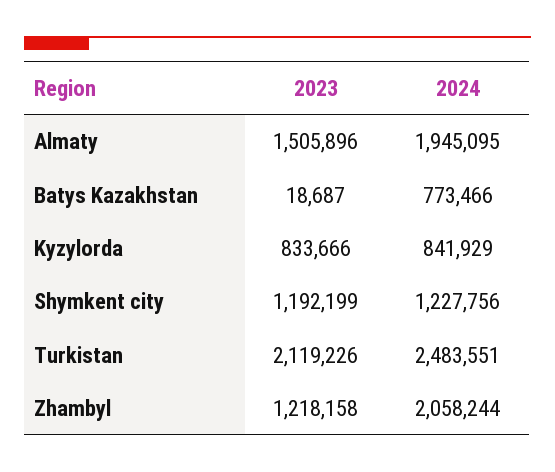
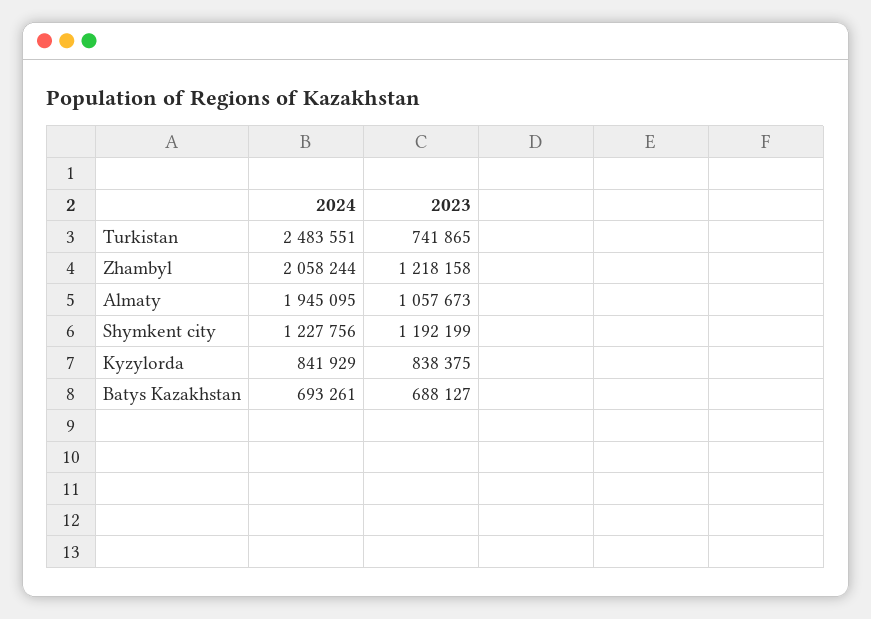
  {
    "2023": {
-     "Almaty": 1505896,
+     "Almaty": 1057673,
-     "Batys Kazakhstan": 18687,
+     "Batys Kazakhstan": 688127,
-     "Kyzylorda": 833666,
+     "Kyzylorda": 838375,
      "Shymkent city": 1192199,
-     "Turkistan": 2119226,
+     "Turkistan": 741865,
      "Zhambyl": 1218158
    },
    "2024": {
      "Almaty": 1945095,
-     "Batys Kazakhstan": 773466,
+     "Batys Kazakhstan": 693261,
      "Kyzylorda": 841929,
      "Shymkent city": 1227756,
      "Turkistan": 2483551,
      "Zhambyl": 2058244
    }
  }

